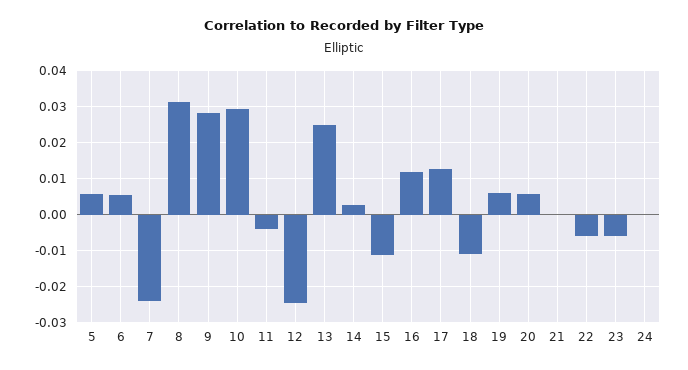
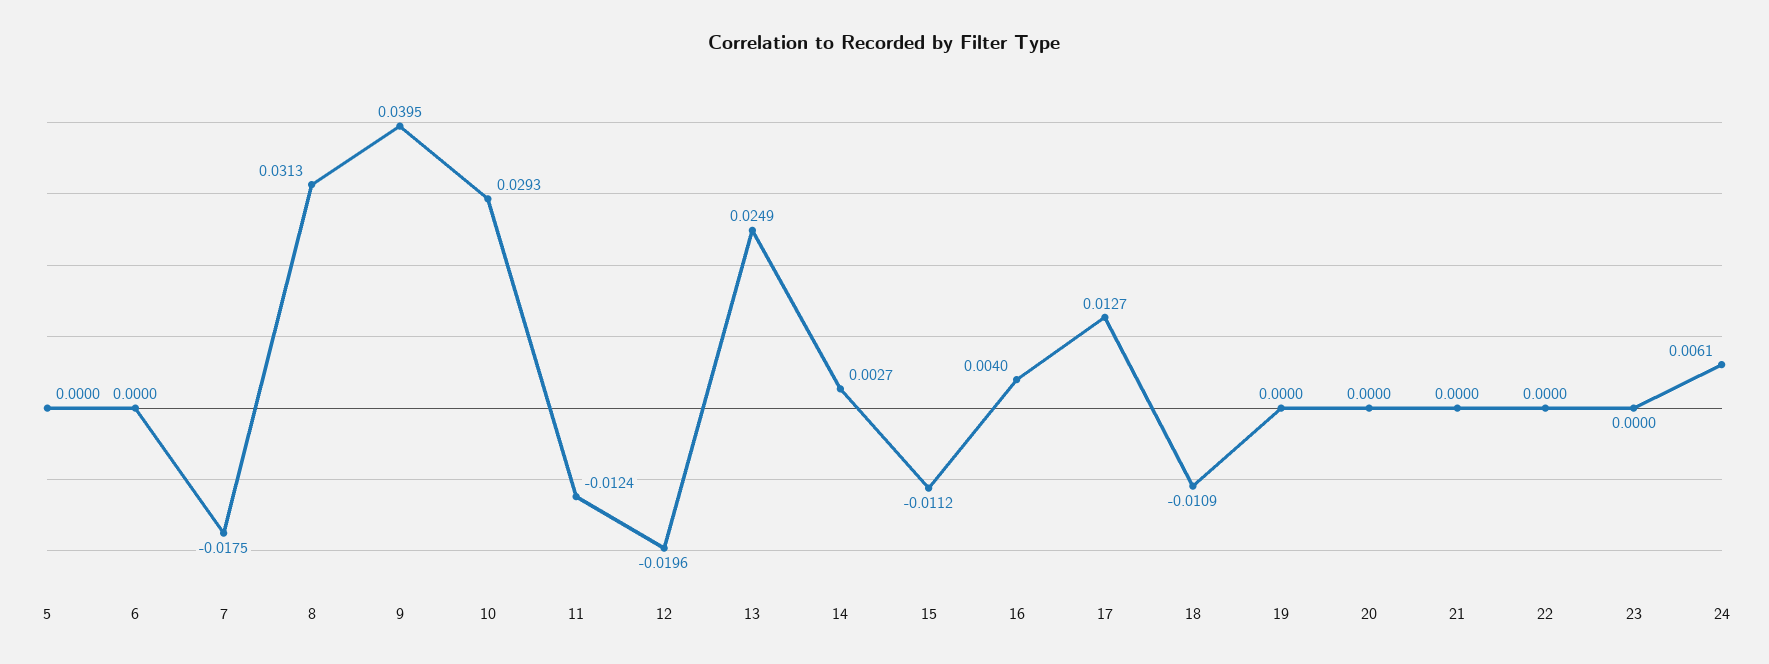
  {
-   "5": 0.006,
+   "5": 0,
-   "6": 0.006,
+   "6": 0,
-   "7": -0.024,
+   "7": -0.0175,
    "8": 0.0313,
-   "9": 0.028,
+   "9": 0.0395,
    "10": 0.0293,
-   "11": -0.004,
+   "11": -0.0124,
-   "12": -0.024,
+   "12": -0.0196,
    "13": 0.0249,
    "14": 0.0027,
    "15": -0.0112,
-   "16": 0.012,
+   "16": 0.004,
    "17": 0.0127,
    "18": -0.0109,
-   "19": 0.006,
+   "19": 0,
-   "20": 0.006,
+   "20": 0,
    "21": 0,
-   "22": -0.006,
+   "22": 0,
-   "23": -0.006,
+   "23": 0,
-   "24": 0
+   "24": 0.0061
  }

